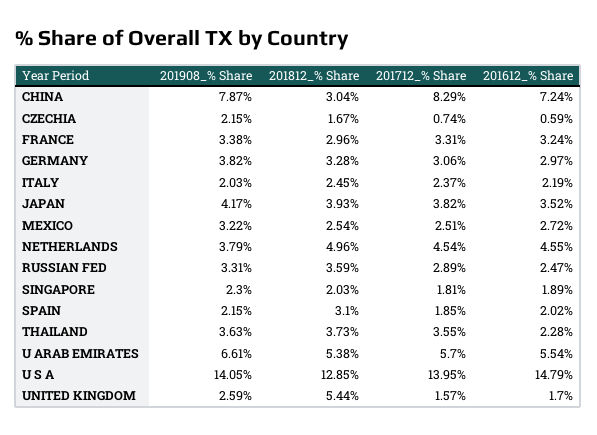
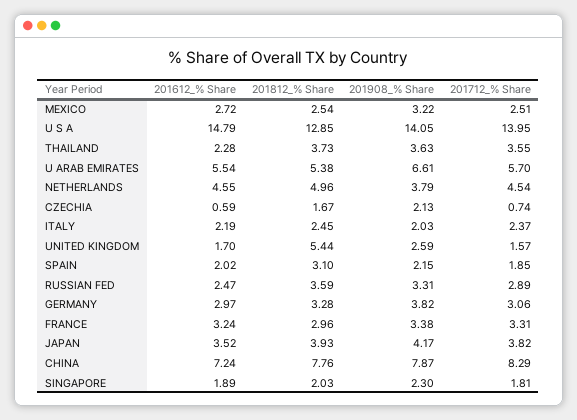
  {
    "201908_% Share": {
      "CHINA": 7.87,
-     "CZECHIA": 2.15,
+     "CZECHIA": 2.13,
      "FRANCE": 3.38,
      "GERMANY": 3.82,
      "ITALY": 2.03,
      "JAPAN": 4.17,
      "MEXICO": 3.22,
      "NETHERLANDS": 3.79,
      "RUSSIAN FED": 3.31,
      "SINGAPORE": 2.3,
      "SPAIN": 2.15,
      "THAILAND": 3.63,
      "U ARAB EMIRATES": 6.61,
      "U S A": 14.05,
      "UNITED KINGDOM": 2.59
    },
    "201812_% Share": {
-     "CHINA": 3.04,
+     "CHINA": 7.76,
      "CZECHIA": 1.67,
      "FRANCE": 2.96,
      "GERMANY": 3.28,
      "ITALY": 2.45,
      "JAPAN": 3.93,
      "MEXICO": 2.54,
      "NETHERLANDS": 4.96,
      "RUSSIAN FED": 3.59,
      "SINGAPORE": 2.03,
      "SPAIN": 3.1,
      "THAILAND": 3.73,
      "U ARAB EMIRATES": 5.38,
      "U S A": 12.85,
      "UNITED KINGDOM": 5.44
    },
    "201712_% Share": {
      "CHINA": 8.29,
      "CZECHIA": 0.74,
      "FRANCE": 3.31,
      "GERMANY": 3.06,
      "ITALY": 2.37,
      "JAPAN": 3.82,
      "MEXICO": 2.51,
      "NETHERLANDS": 4.54,
      "RUSSIAN FED": 2.89,
      "SINGAPORE": 1.81,
      "SPAIN": 1.85,
      "THAILAND": 3.55,
      "U ARAB EMIRATES": 5.7,
      "U S A": 13.95,
      "UNITED KINGDOM": 1.57
    },
    "201612_% Share": {
      "CHINA": 7.24,
      "CZECHIA": 0.59,
      "FRANCE": 3.24,
      "GERMANY": 2.97,
      "ITALY": 2.19,
      "JAPAN": 3.52,
      "MEXICO": 2.72,
      "NETHERLANDS": 4.55,
      "RUSSIAN FED": 2.47,
      "SINGAPORE": 1.89,
      "SPAIN": 2.02,
      "THAILAND": 2.28,
      "U ARAB EMIRATES": 5.54,
      "U S A": 14.79,
      "UNITED KINGDOM": 1.7
    }
  }

